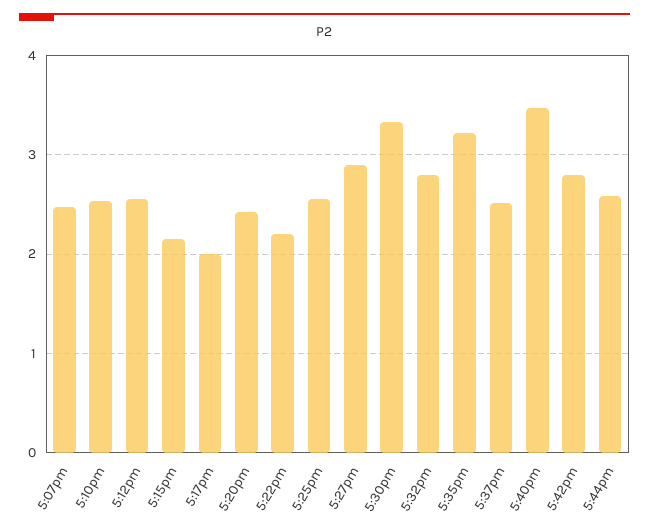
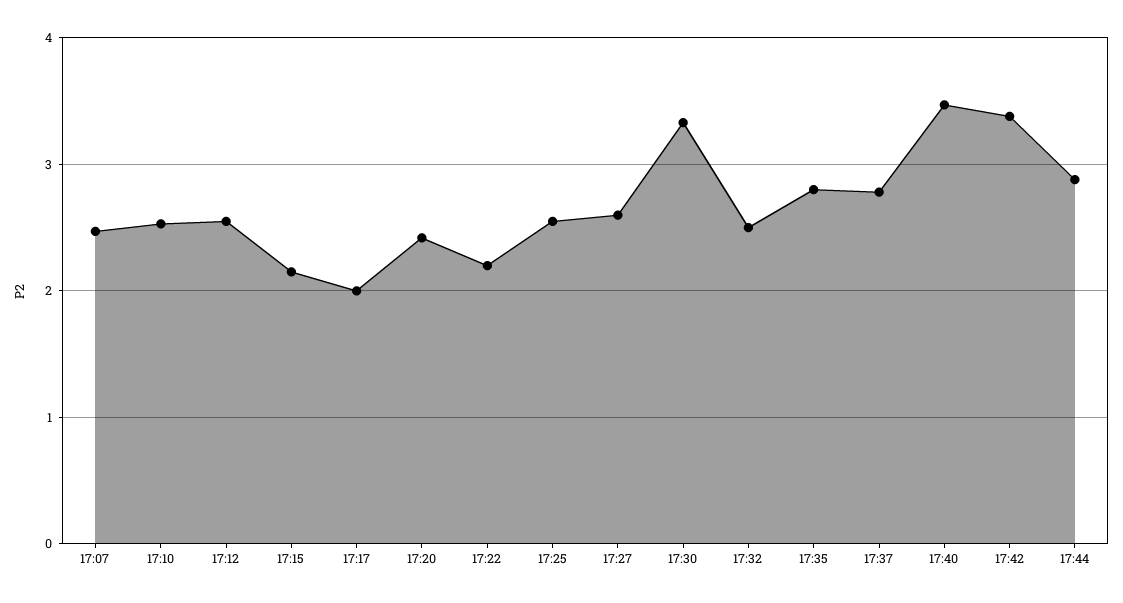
  {
    "5:07pm": 2.5,
    "5:10pm": 2.5,
    "5:12pm": 2.6,
    "5:15pm": 2.2,
    "5:17pm": 2,
    "5:20pm": 2.4,
    "5:22pm": 2.2,
    "5:25pm": 2.6,
-   "5:27pm": 2.9,
+   "5:27pm": 2.6,
    "5:30pm": 3.3,
-   "5:32pm": 2.8,
+   "5:32pm": 2.5,
-   "5:35pm": 3.2,
+   "5:35pm": 2.8,
-   "5:37pm": 2.5,
+   "5:37pm": 2.8,
    "5:40pm": 3.5,
-   "5:42pm": 2.8,
+   "5:42pm": 3.4,
-   "5:44pm": 2.6
+   "5:44pm": 2.9
  }

